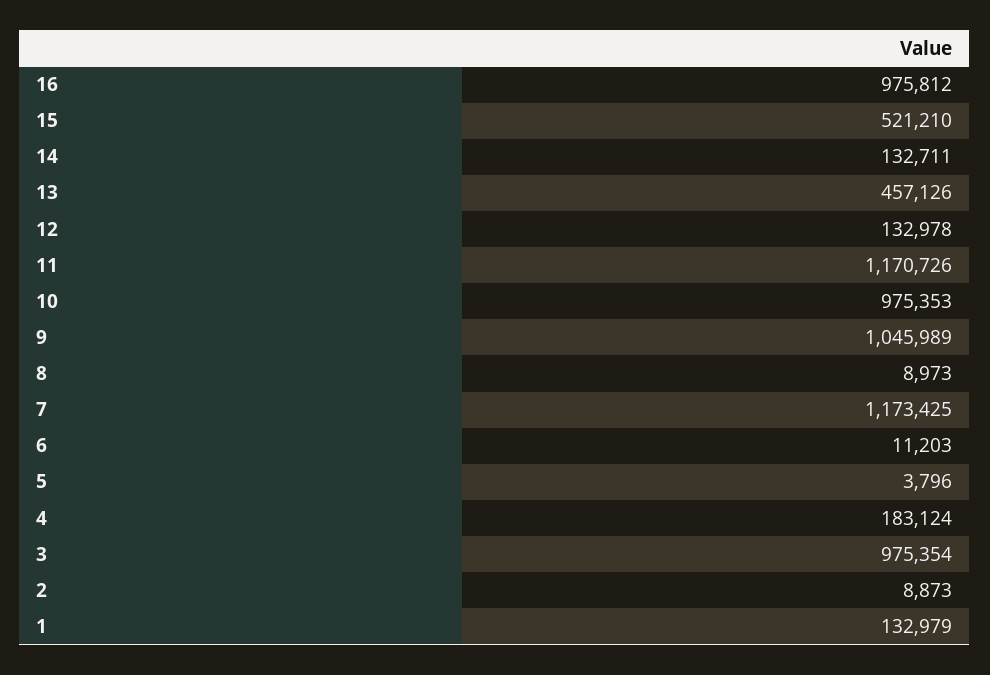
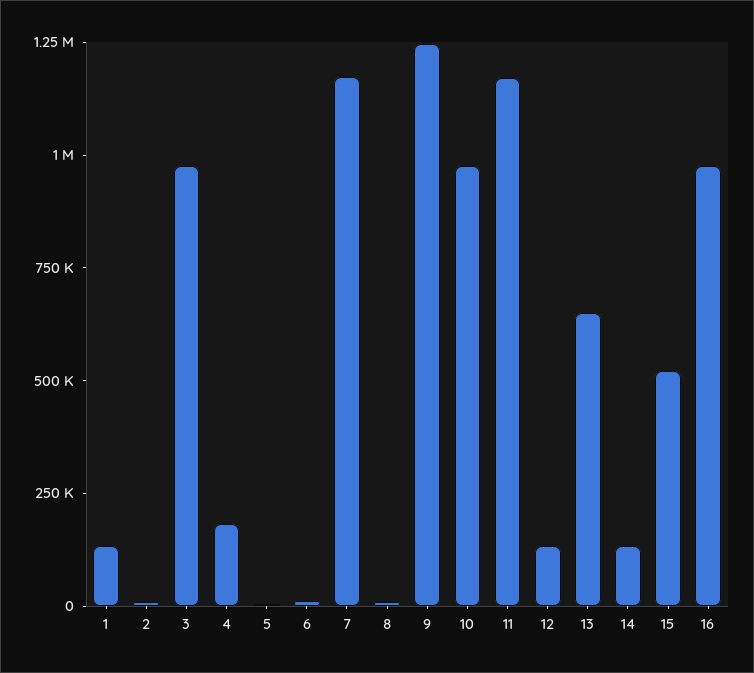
  {
    "16": 975812,
    "15": 521210,
    "14": 132711,
-   "13": 457126,
+   "13": 650000,
    "12": 132978,
    "11": 1170726,
    "10": 975353,
-   "9": 1045989,
+   "9": 1250000,
    "8": 8973,
    "7": 1173425,
    "6": 11203,
    "5": 3796,
    "4": 183124,
    "3": 975354,
    "2": 8873,
    "1": 132979
  }

